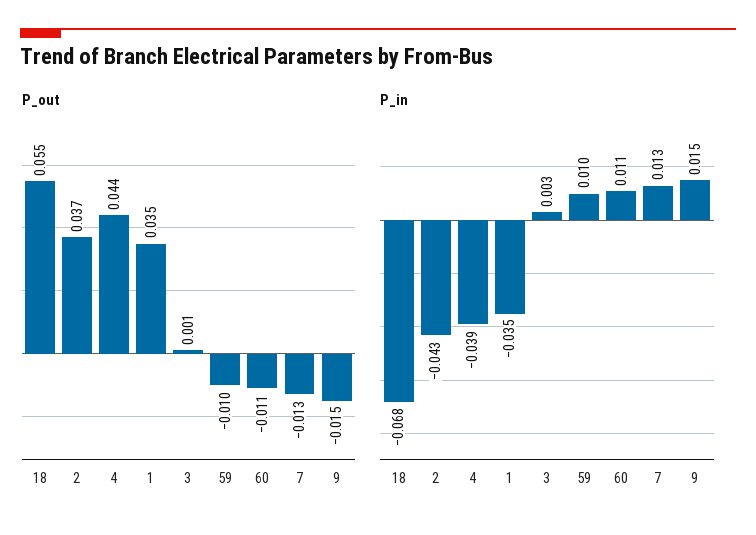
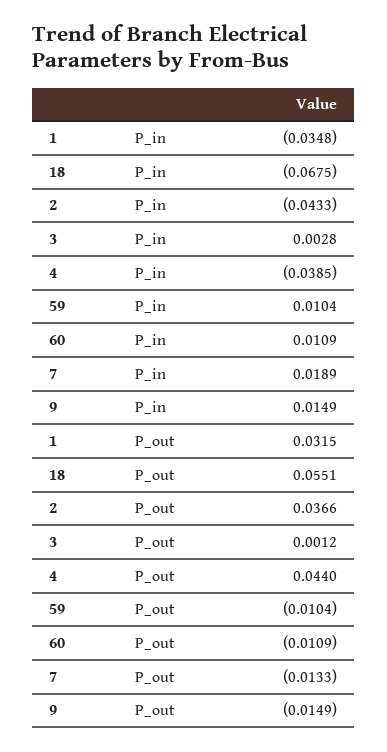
  {
    "P_out": {
      "18": 0.0551,
      "2": 0.0366,
      "4": 0.044,
-     "1": 0.035,
+     "1": 0.0315,
      "3": 0.0012,
      "59": -0.0104,
      "60": -0.0109,
      "7": -0.0133,
      "9": -0.0149
    },
    "P_in": {
      "18": -0.0675,
      "2": -0.0433,
      "4": -0.0385,
      "1": -0.0348,
      "3": 0.0028,
      "59": 0.0104,
      "60": 0.0109,
-     "7": 0.013,
+     "7": 0.0189,
      "9": 0.0149
    }
  }

